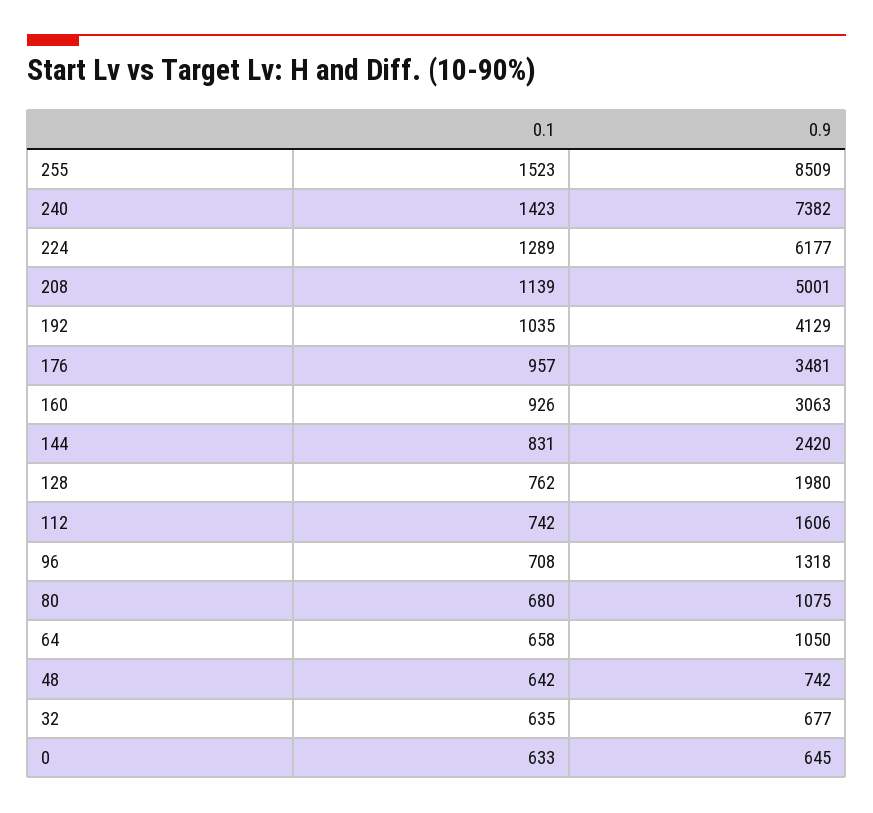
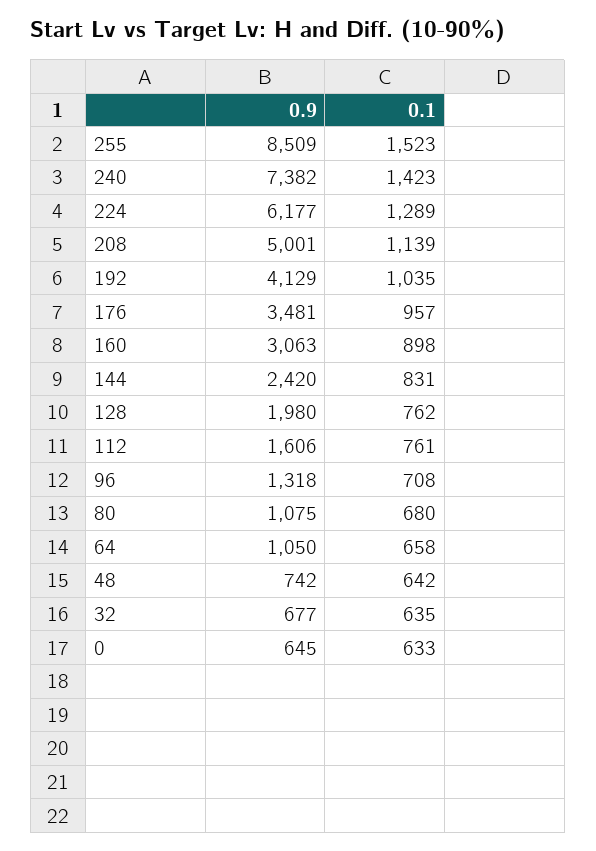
  {
    "0.1": {
      "255": 1523,
      "240": 1423,
      "224": 1289,
      "208": 1139,
      "192": 1035,
      "176": 957,
-     "160": 926,
+     "160": 898,
      "144": 831,
      "128": 762,
-     "112": 742,
+     "112": 761,
      "96": 708,
      "80": 680,
      "64": 658,
      "48": 642,
      "32": 635,
      "0": 633
    },
    "0.9": {
      "255": 8509,
      "240": 7382,
      "224": 6177,
      "208": 5001,
      "192": 4129,
      "176": 3481,
      "160": 3063,
      "144": 2420,
      "128": 1980,
      "112": 1606,
      "96": 1318,
      "80": 1075,
      "64": 1050,
      "48": 742,
      "32": 677,
      "0": 645
    }
  }

